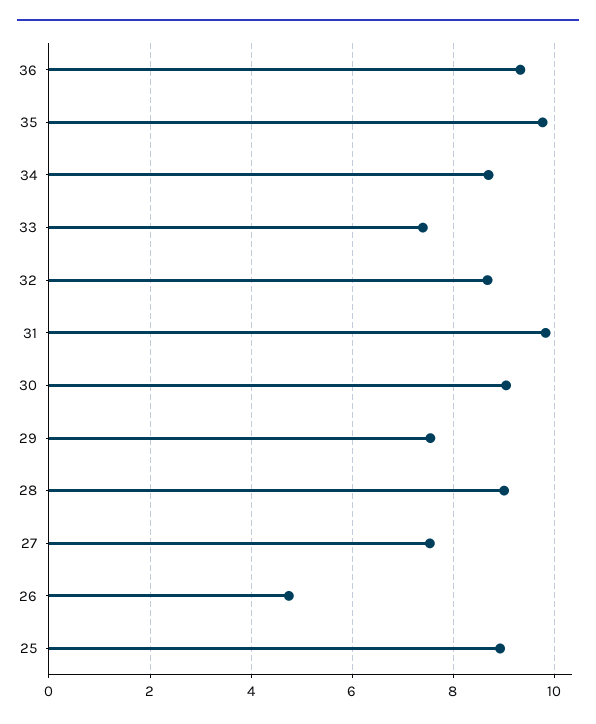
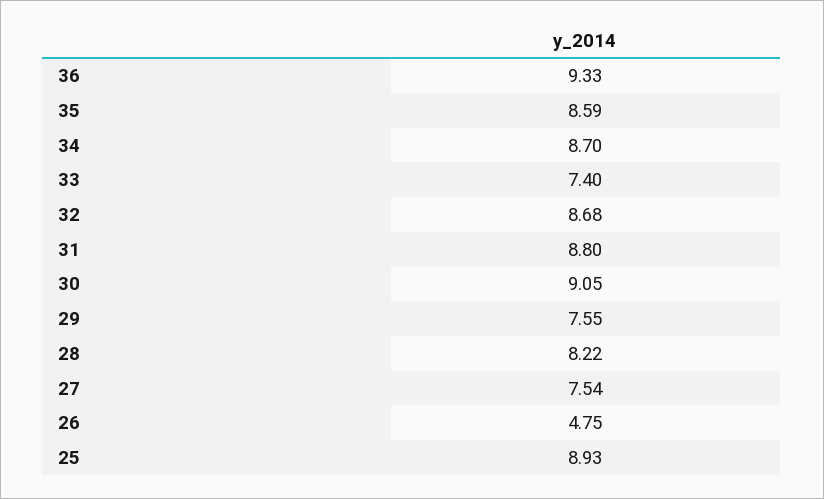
  {
    "36": 9.33,
-   "35": 9.8,
+   "35": 8.59,
    "34": 8.7,
    "33": 7.4,
    "32": 8.68,
-   "31": 9.8,
+   "31": 8.8,
    "30": 9.05,
    "29": 7.55,
-   "28": 9,
+   "28": 8.22,
    "27": 7.54,
    "26": 4.75,
    "25": 8.93
  }

